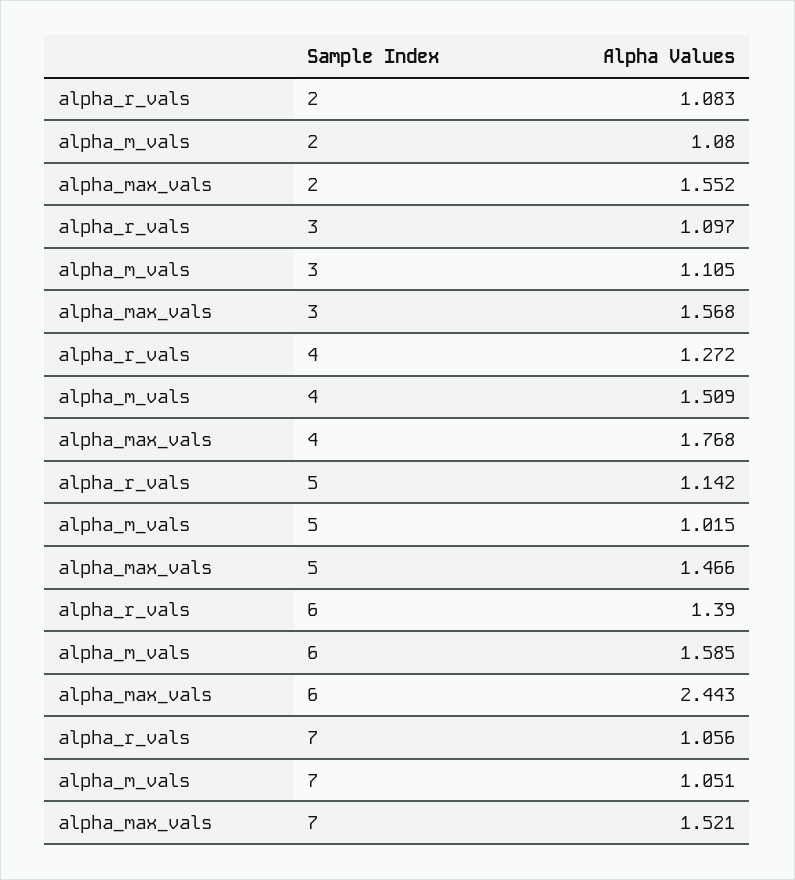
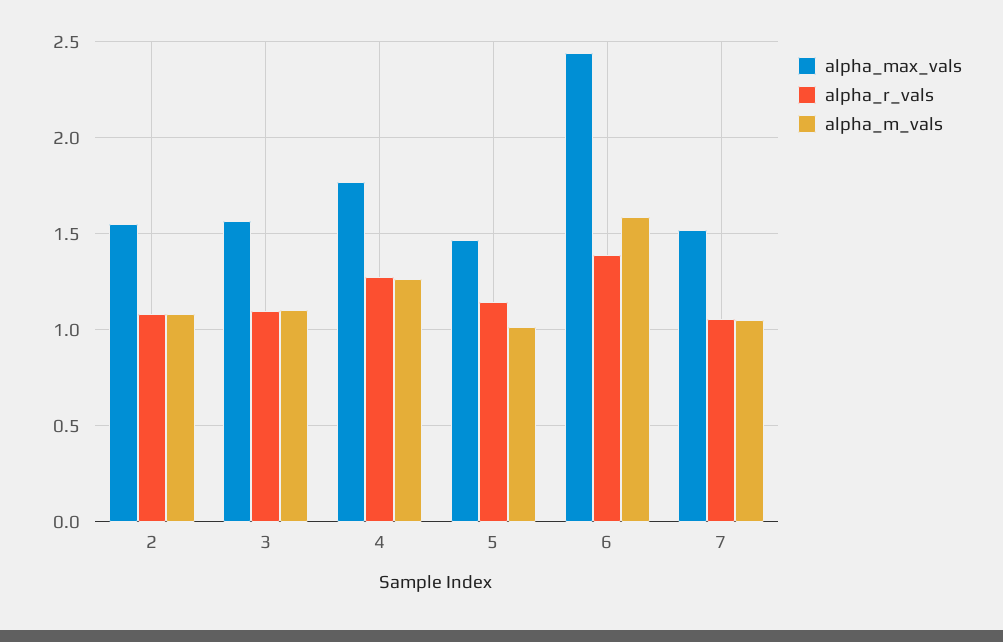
  {
    "alpha_r_vals": {
      "2": 1.083,
      "3": 1.097,
      "4": 1.272,
      "5": 1.142,
      "6": 1.39,
      "7": 1.056
    },
    "alpha_m_vals": {
      "2": 1.08,
      "3": 1.105,
-     "4": 1.509,
+     "4": 1.25,
      "5": 1.015,
      "6": 1.585,
      "7": 1.051
    },
    "alpha_max_vals": {
      "2": 1.552,
      "3": 1.568,
      "4": 1.768,
      "5": 1.466,
      "6": 2.443,
      "7": 1.521
    }
  }

